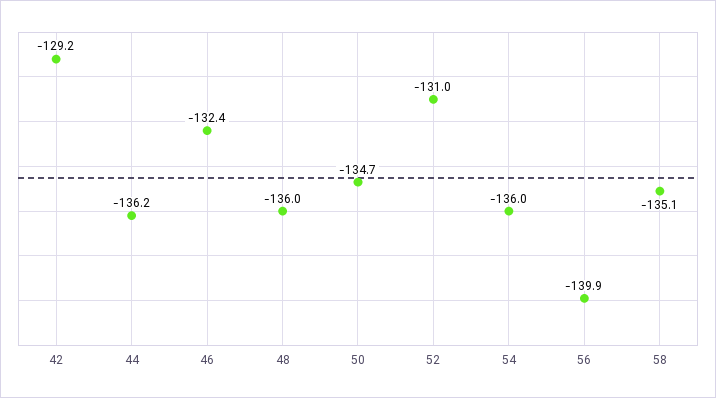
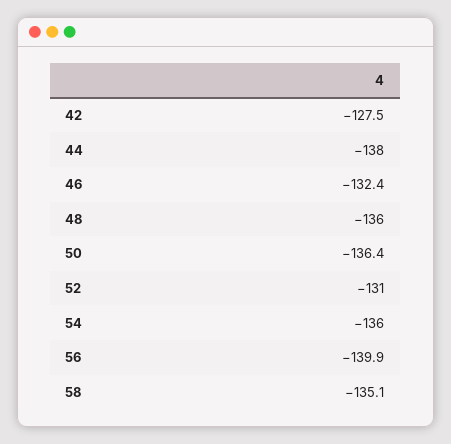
  {
-   "42": -129.2,
+   "42": -127.5,
-   "44": -136.2,
+   "44": -138,
    "46": -132.4,
    "48": -136,
-   "50": -134.7,
+   "50": -136.4,
    "52": -131,
    "54": -136,
    "56": -139.9,
    "58": -135.1
  }

